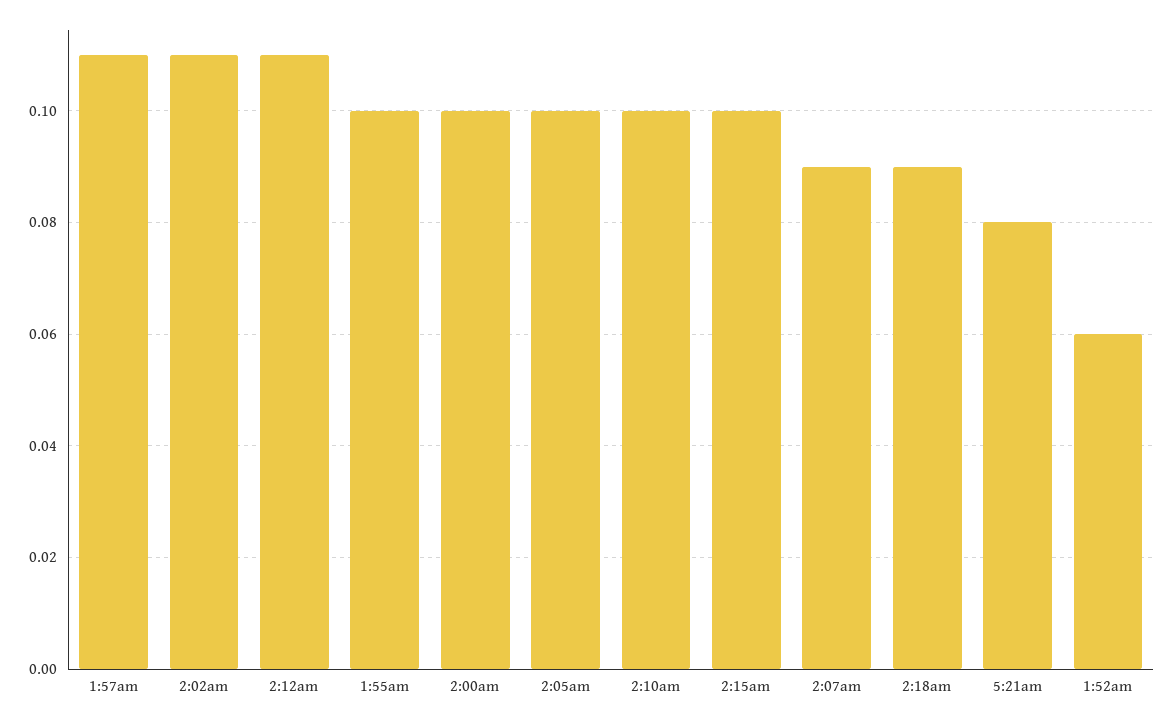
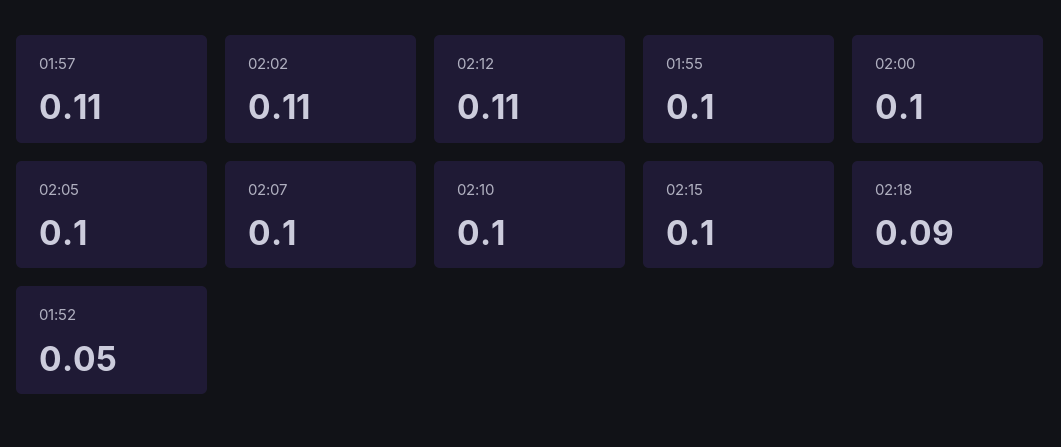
  {
    "1:57am": 0.11,
    "2:02am": 0.11,
    "2:12am": 0.11,
    "1:55am": 0.1,
    "2:00am": 0.1,
    "2:05am": 0.1,
    "2:10am": 0.1,
    "2:15am": 0.1,
-   "2:07am": 0.09,
+   "2:07am": 0.1,
    "2:18am": 0.09,
-   "5:21am": 0.08,
-   "1:52am": 0.06
+   "1:52am": 0.05
  }

